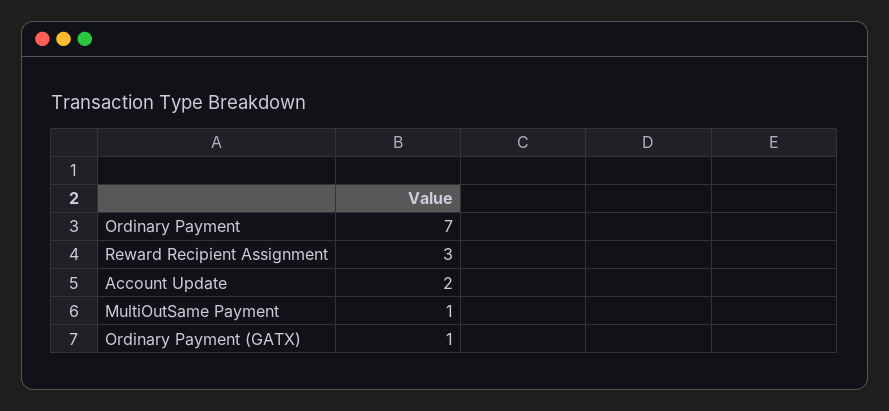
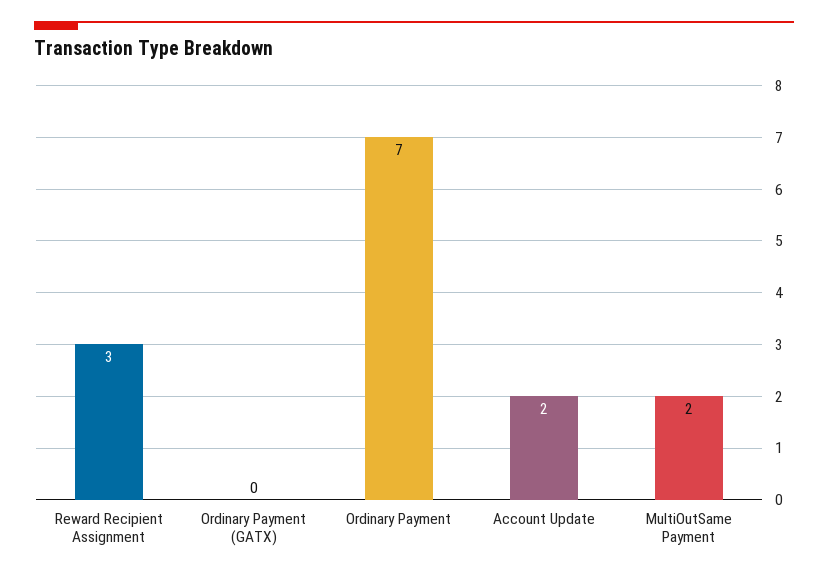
  {
    "Ordinary Payment": 7,
    "Reward Recipient Assignment": 3,
    "Account Update": 2,
-   "MultiOutSame Payment": 1,
+   "MultiOutSame Payment": 2,
-   "Ordinary Payment (GATX)": 1
+   "Ordinary Payment (GATX)": 0
  }

